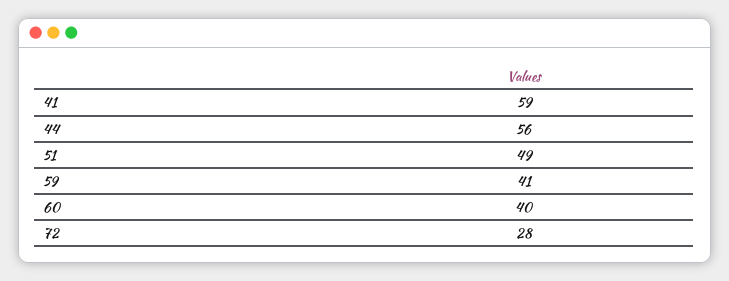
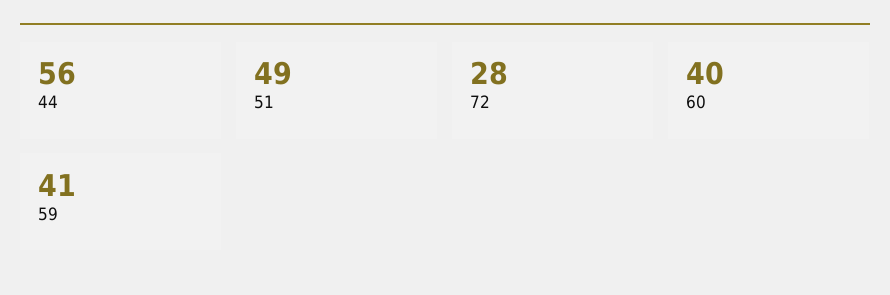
  {
-   "41": 59,
    "44": 56,
    "51": 49,
    "59": 41,
    "60": 40,
    "72": 28
  }

